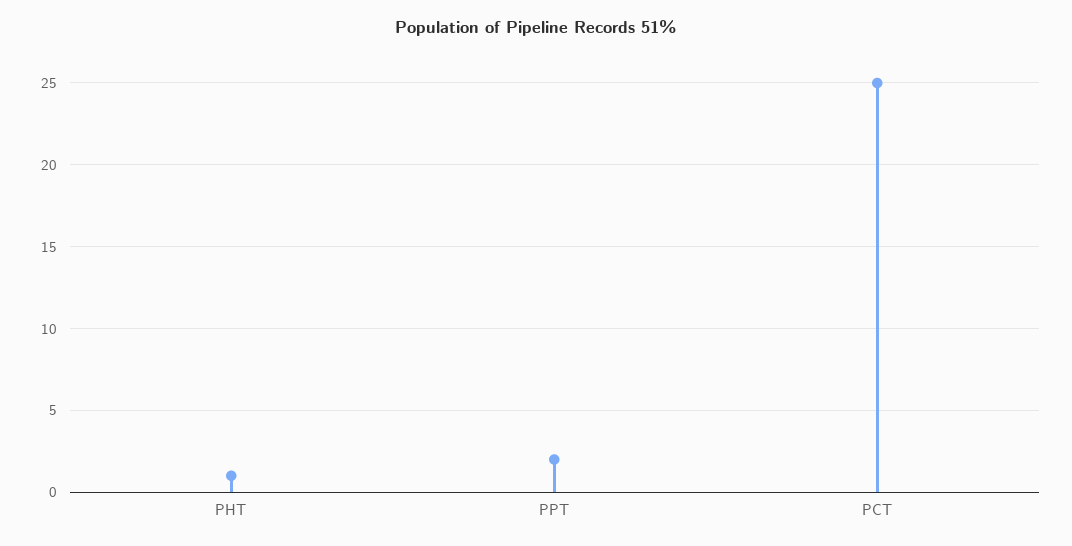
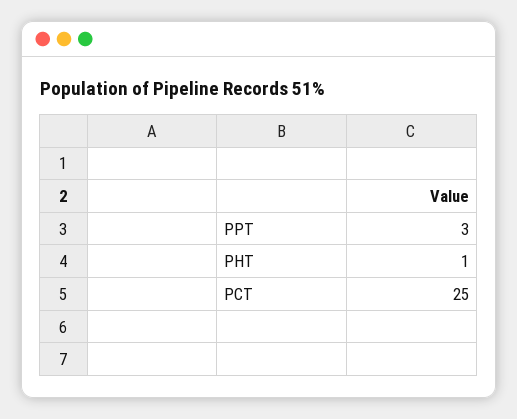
  {
    "PHT": 1,
-   "PPT": 2,
+   "PPT": 3,
    "PCT": 25
  }

